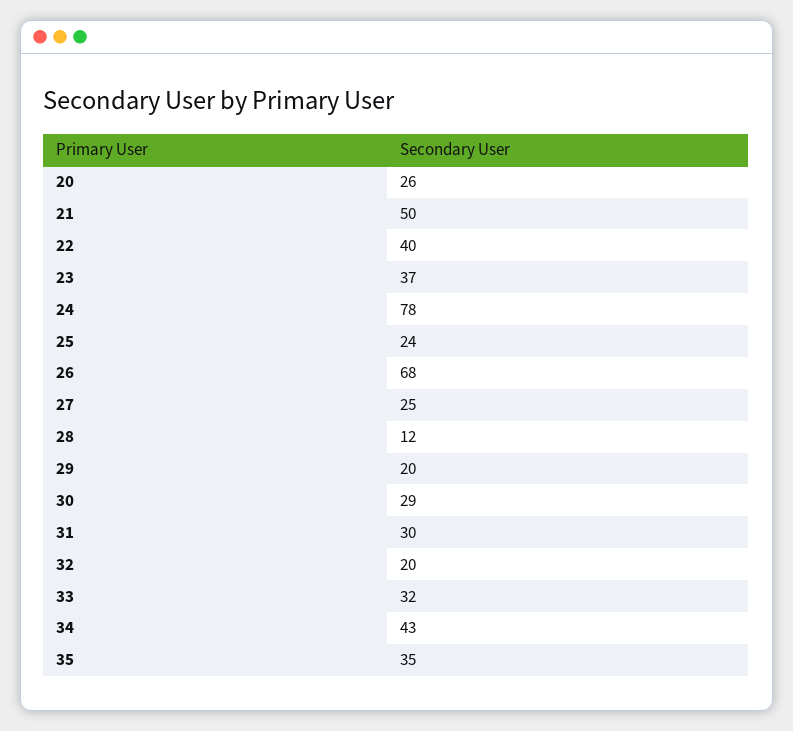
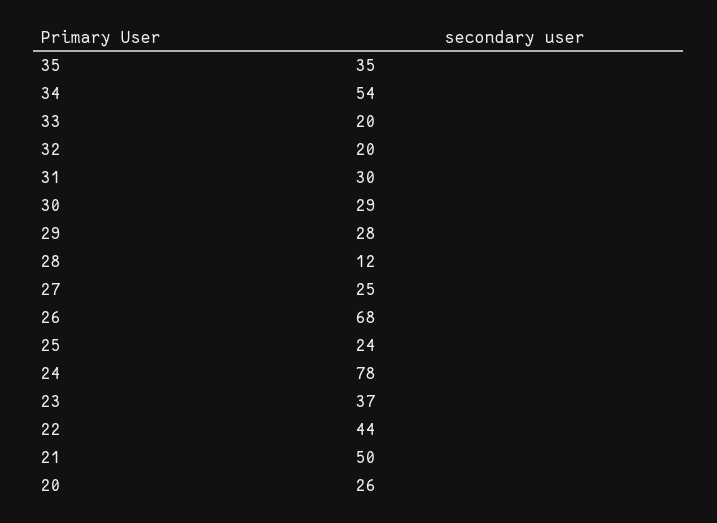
  {
    "20": 26,
    "21": 50,
-   "22": 40,
+   "22": 44,
    "23": 37,
    "24": 78,
    "25": 24,
    "26": 68,
    "27": 25,
    "28": 12,
-   "29": 20,
+   "29": 28,
    "30": 29,
    "31": 30,
    "32": 20,
-   "33": 32,
+   "33": 20,
-   "34": 43,
+   "34": 54,
    "35": 35
  }

